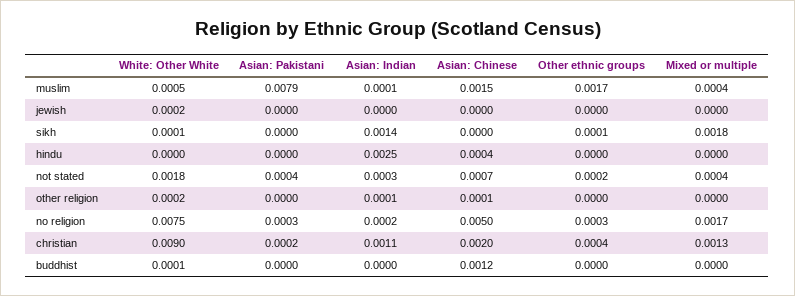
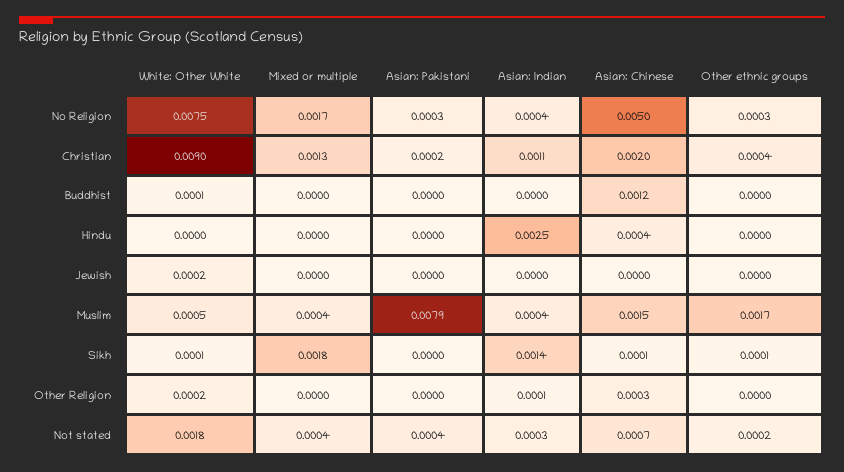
  {
    "White: Other White": {
      "muslim": 0.0005,
      "jewish": 0.0002,
      "sikh": 0.0001,
      "hindu": 0,
      "not stated": 0.0018,
      "other religion": 0.0002,
      "no religion": 0.0075,
      "christian": 0.009,
      "buddhist": 0.0001
    },
    "Asian: Pakistani": {
      "muslim": 0.0079,
      "jewish": 0,
      "sikh": 0,
      "hindu": 0,
      "not stated": 0.0004,
      "other religion": 0,
      "no religion": 0.0003,
      "christian": 0.0002,
      "buddhist": 0
    },
    "Asian: Indian": {
-     "muslim": 0.0001,
+     "muslim": 0.0004,
      "jewish": 0,
      "sikh": 0.0014,
      "hindu": 0.0025,
      "not stated": 0.0003,
      "other religion": 0.0001,
-     "no religion": 0.0002,
+     "no religion": 0.0004,
      "christian": 0.0011,
      "buddhist": 0
    },
    "Asian: Chinese": {
      "muslim": 0.0015,
      "jewish": 0,
-     "sikh": 0,
+     "sikh": 0.0001,
      "hindu": 0.0004,
      "not stated": 0.0007,
-     "other religion": 0.0001,
+     "other religion": 0.0003,
      "no religion": 0.005,
      "christian": 0.002,
      "buddhist": 0.0012
    },
    "Other ethnic groups": {
      "muslim": 0.0017,
      "jewish": 0,
      "sikh": 0.0001,
      "hindu": 0,
      "not stated": 0.0002,
      "other religion": 0,
      "no religion": 0.0003,
      "christian": 0.0004,
      "buddhist": 0
    },
    "Mixed or multiple": {
      "muslim": 0.0004,
      "jewish": 0,
      "sikh": 0.0018,
      "hindu": 0,
      "not stated": 0.0004,
      "other religion": 0,
      "no religion": 0.0017,
      "christian": 0.0013,
      "buddhist": 0
    }
  }

